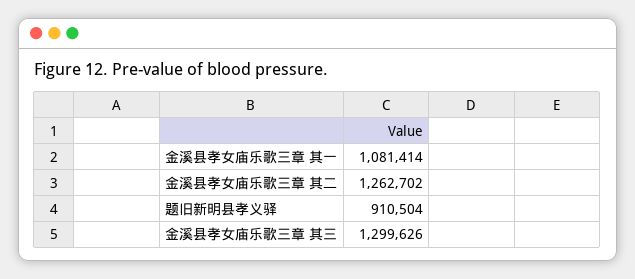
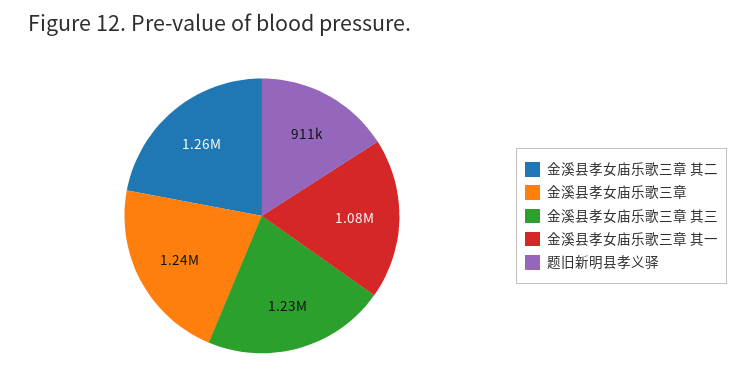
  {
    "金溪县孝女庙乐歌三章 其一": 1081414,
    "金溪县孝女庙乐歌三章 其二": 1262702,
    "题旧新明县孝义驿": 910504,
-   "金溪县孝女庙乐歌三章 其三": 1299626
+   "金溪县孝女庙乐歌三章 其三": 1230000,
+   "金溪县孝女庙乐歌三章": 1240000
  }

